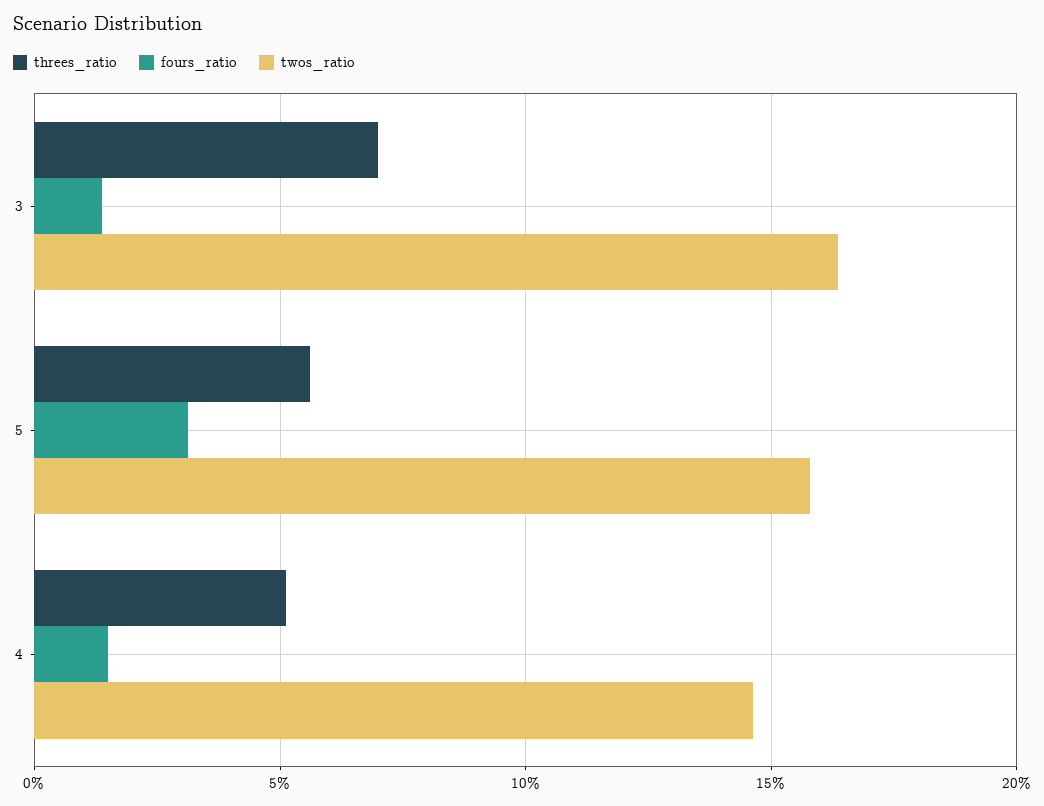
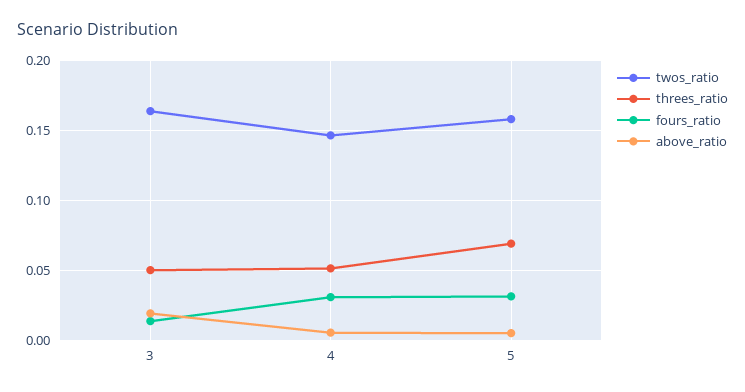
  {
    "threes_ratio": {
-     "3": 0.07,
+     "3": 0.05,
-     "5": 0.055,
+     "5": 0.07,
      "4": 0.05
    },
    "fours_ratio": {
      "3": 0.015,
      "5": 0.03,
-     "4": 0.015
+     "4": 0.03
    },
    "twos_ratio": {
      "3": 0.165,
      "5": 0.16,
      "4": 0.145
-   }
+   },
+   "above_ratio": {
+     "3": 0.02,
+     "4": 0.005,
+     "5": 0.005
+   }
  }

